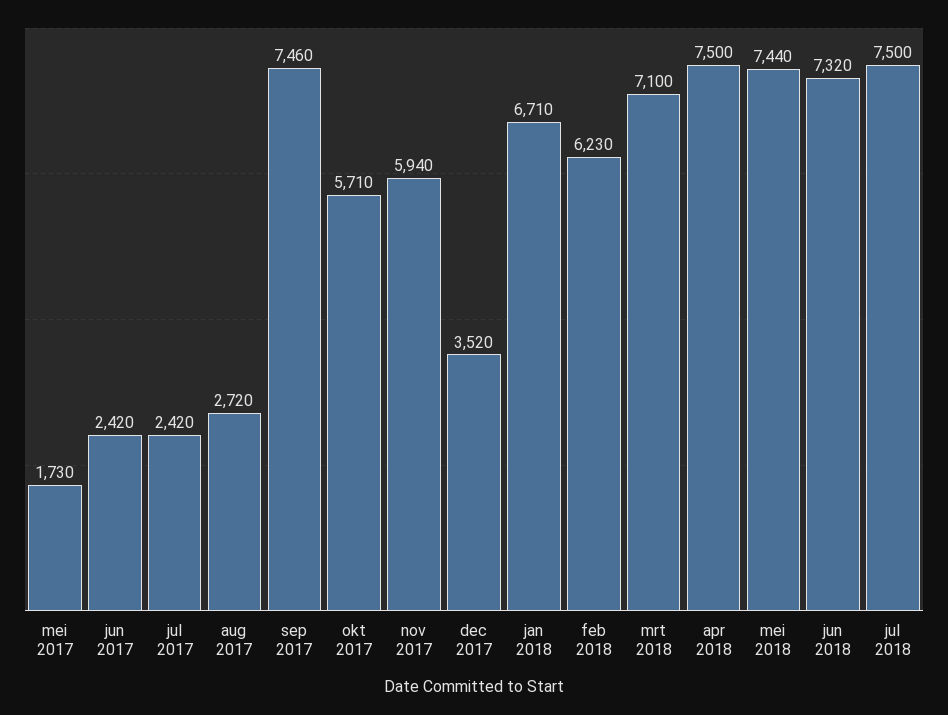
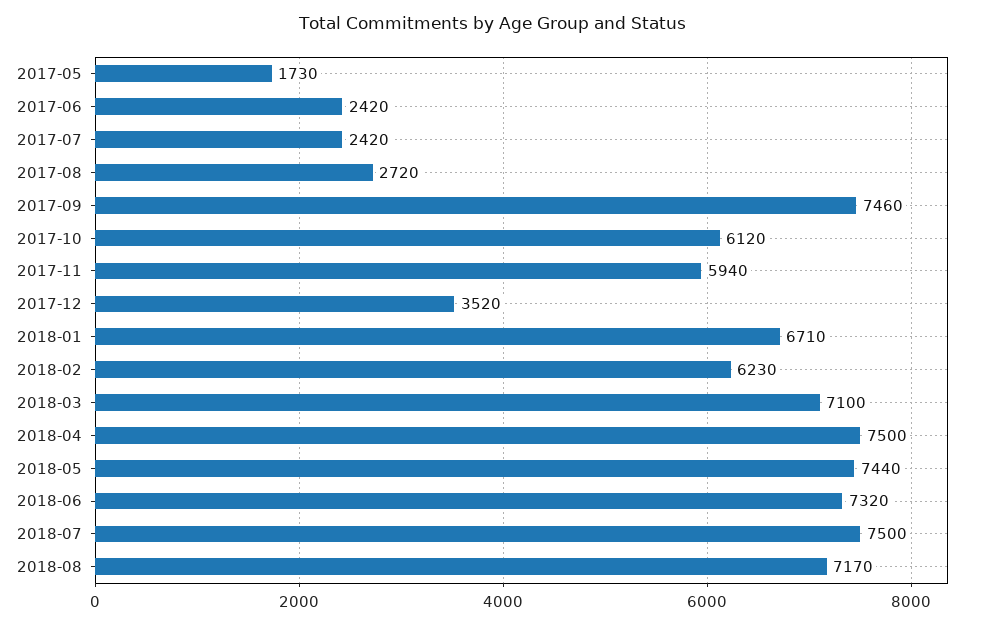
  {
    "mei 2017": 1730,
    "jun 2017": 2420,
    "jul 2017": 2420,
    "aug 2017": 2720,
    "sep 2017": 7460,
-   "okt 2017": 5710,
+   "okt 2017": 6120,
    "nov 2017": 5940,
    "dec 2017": 3520,
    "jan 2018": 6710,
    "feb 2018": 6230,
    "mrt 2018": 7100,
    "apr 2018": 7500,
    "mei 2018": 7440,
    "jun 2018": 7320,
-   "jul 2018": 7500
+   "jul 2018": 7500,
+   "2018-08": 7170
  }

